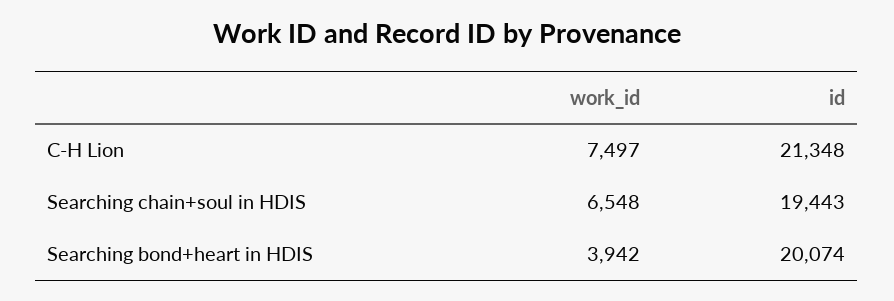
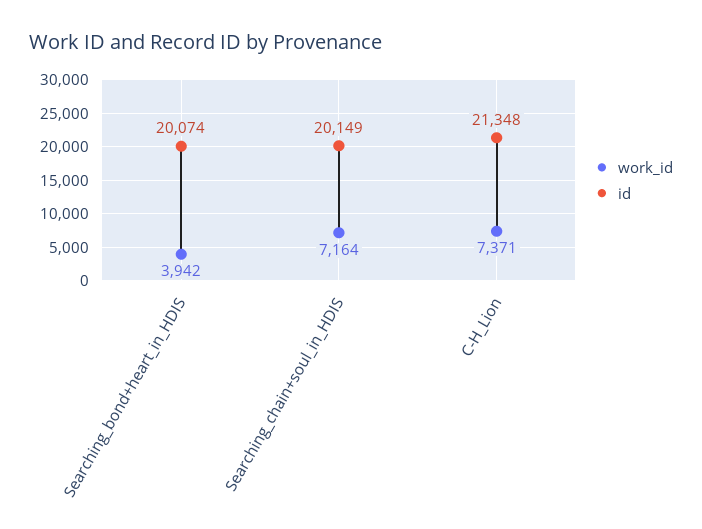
  {
    "work_id": {
-     "C-H Lion": 7497,
+     "C-H Lion": 7371,
-     "Searching chain+soul in HDIS": 6548,
+     "Searching chain+soul in HDIS": 7164,
      "Searching bond+heart in HDIS": 3942
    },
    "id": {
      "C-H Lion": 21348,
-     "Searching chain+soul in HDIS": 19443,
+     "Searching chain+soul in HDIS": 20149,
      "Searching bond+heart in HDIS": 20074
    }
  }

